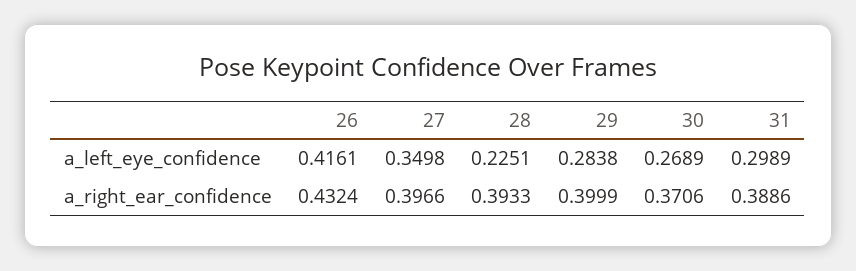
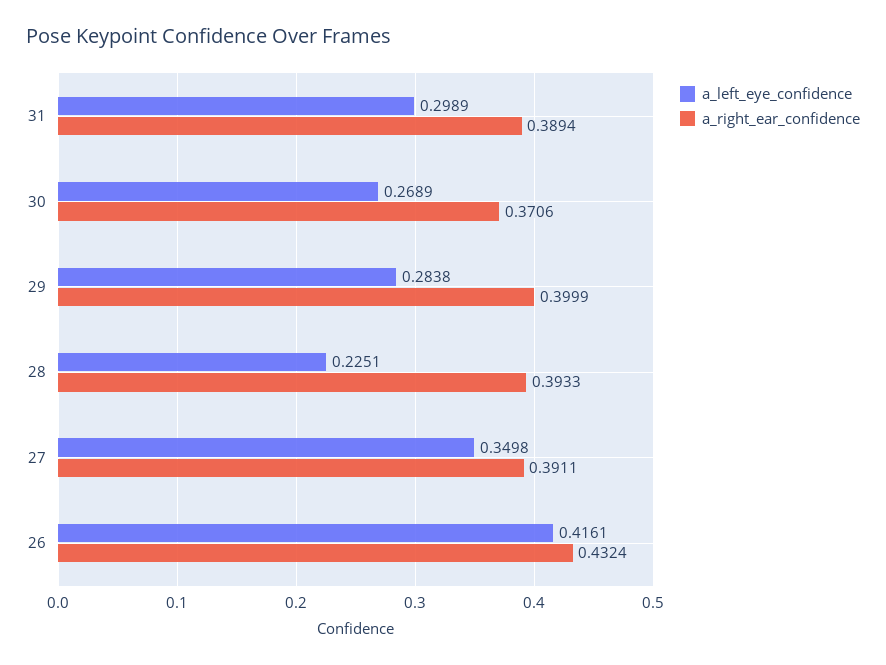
  {
    "a_left_eye_confidence": {
      "26": 0.4161,
      "27": 0.3498,
      "28": 0.2251,
      "29": 0.2838,
      "30": 0.2689,
      "31": 0.2989
    },
    "a_right_ear_confidence": {
      "26": 0.4324,
-     "27": 0.3966,
+     "27": 0.3911,
      "28": 0.3933,
      "29": 0.3999,
      "30": 0.3706,
-     "31": 0.3886
+     "31": 0.3894
    }
  }

